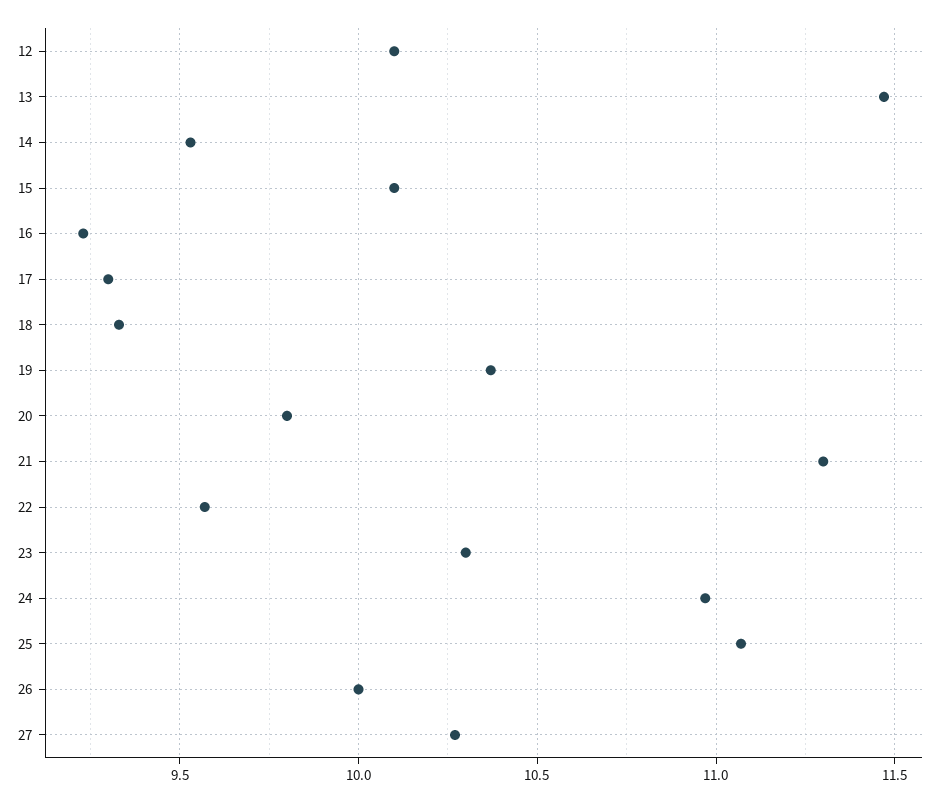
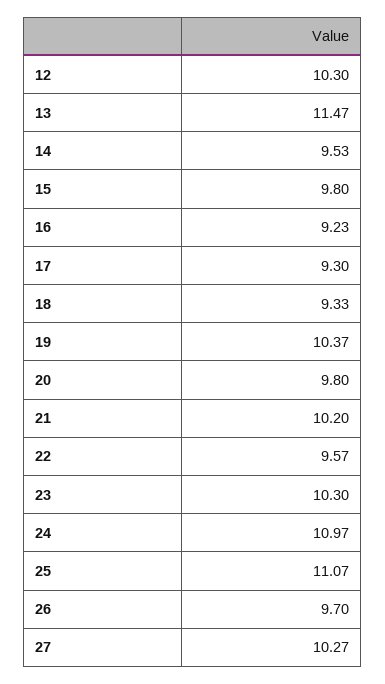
  {
-   "12": 10.1,
+   "12": 10.3,
    "13": 11.47,
    "14": 9.53,
-   "15": 10.1,
+   "15": 9.8,
    "16": 9.23,
    "17": 9.3,
    "18": 9.33,
    "19": 10.37,
    "20": 9.8,
-   "21": 11.3,
+   "21": 10.2,
    "22": 9.57,
    "23": 10.3,
    "24": 10.97,
    "25": 11.07,
-   "26": 10,
+   "26": 9.7,
    "27": 10.27
  }

